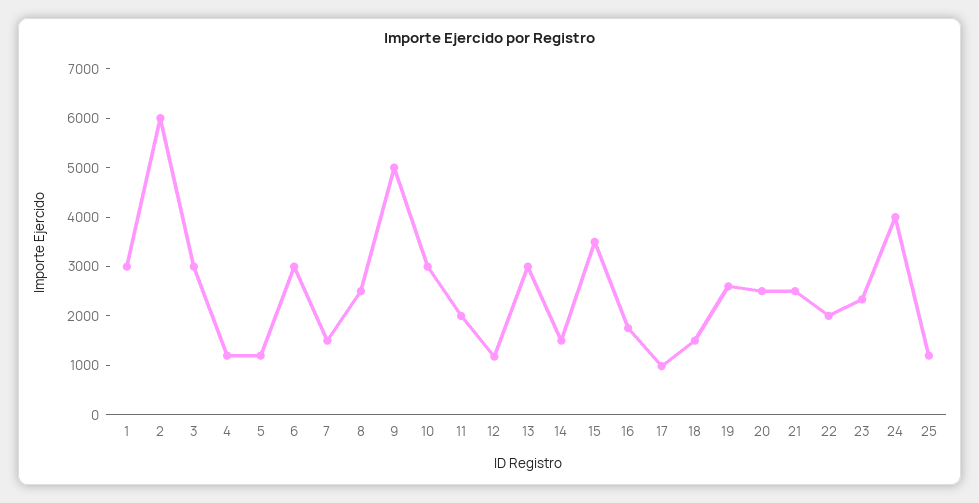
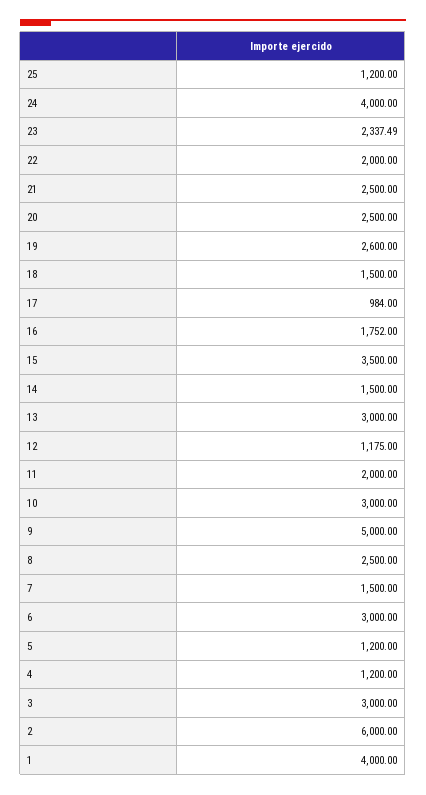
  {
-   "1": 3000,
+   "1": 4000,
    "2": 6000,
    "3": 3000,
    "4": 1200,
    "5": 1200,
    "6": 3000,
    "7": 1500,
    "8": 2500,
    "9": 5000,
    "10": 3000,
    "11": 2000,
    "12": 1175,
    "13": 3000,
    "14": 1500,
    "15": 3500,
    "16": 1752,
    "17": 984,
    "18": 1500,
    "19": 2600,
    "20": 2500,
    "21": 2500,
    "22": 2000,
    "23": 2337.49,
    "24": 4000,
    "25": 1200
  }

